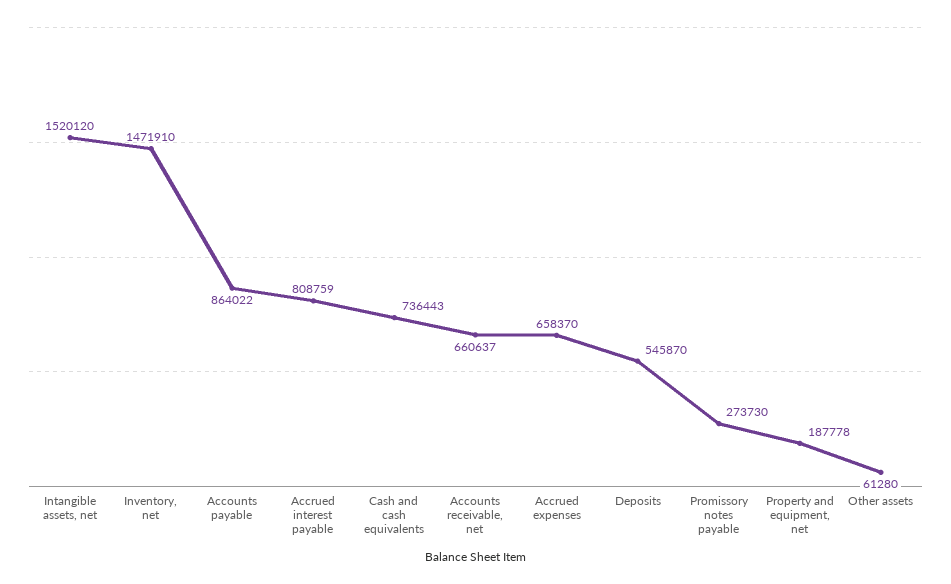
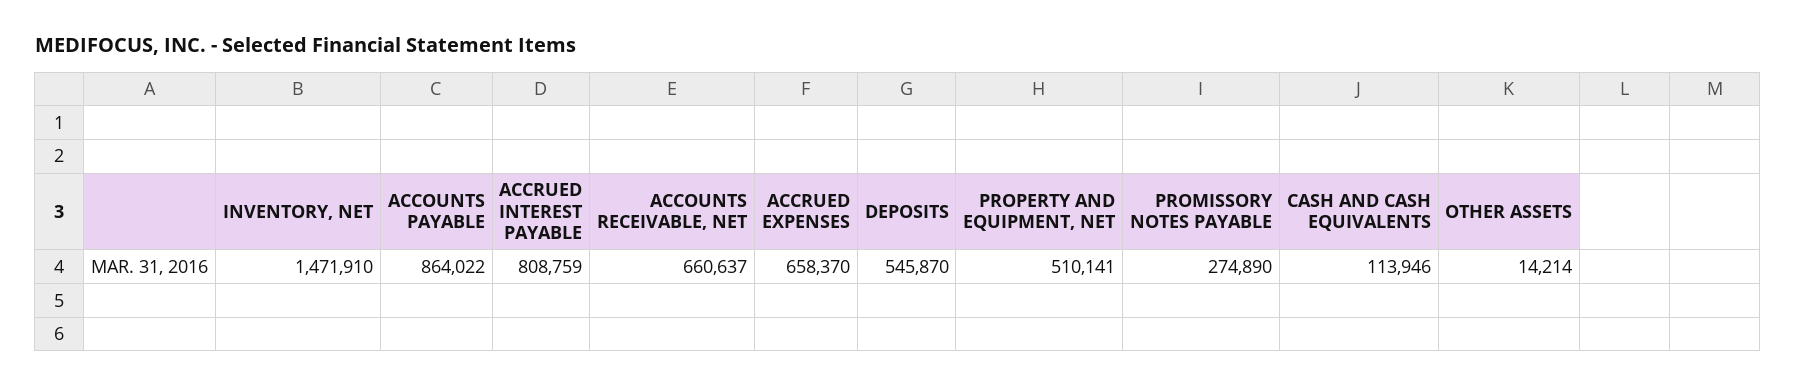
  {
-   "Intangible assets, net": 1520120,
    "Inventory, net": 1471910,
    "Accounts payable": 864022,
    "Accrued interest payable": 808759,
-   "Cash and cash equivalents": 736443,
+   "Cash and cash equivalents": 113946,
    "Accounts receivable, net": 660637,
    "Accrued expenses": 658370,
    "Deposits": 545870,
-   "Promissory notes payable": 273730,
+   "Promissory notes payable": 274890,
-   "Property and equipment, net": 187778,
+   "Property and equipment, net": 510141,
-   "Other assets": 61280
+   "Other assets": 14214
  }

